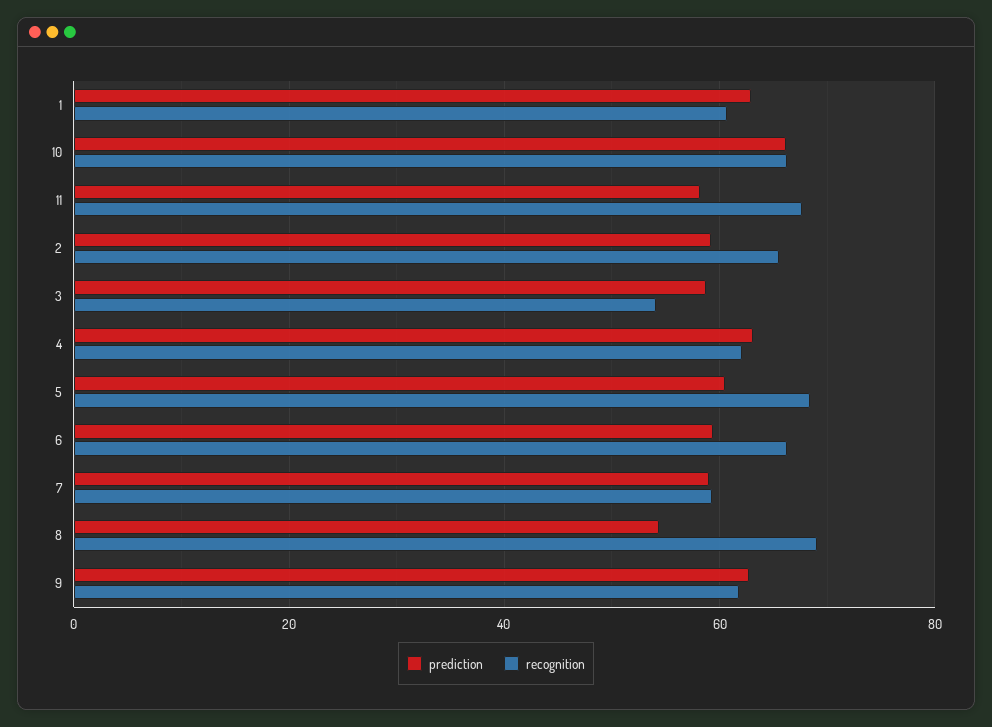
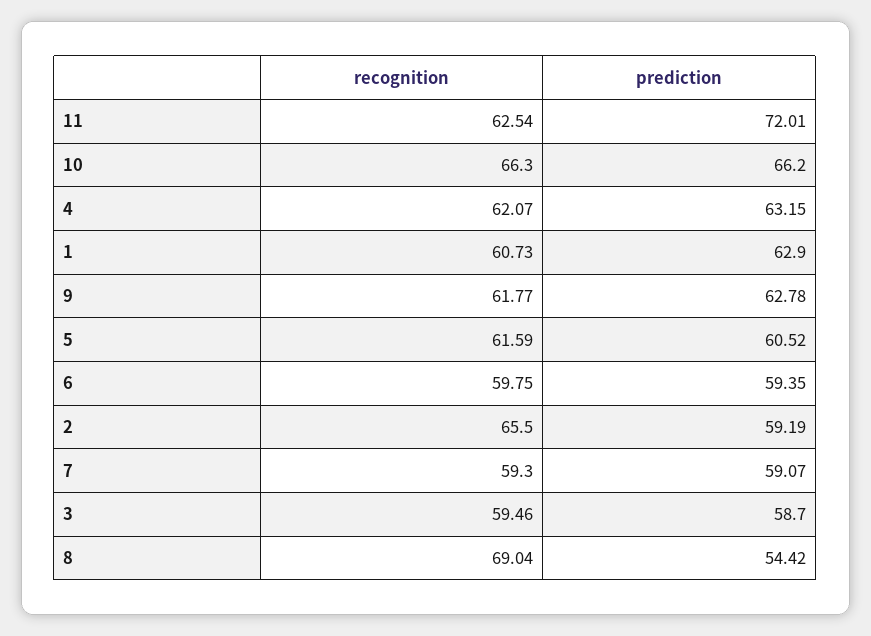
  {
    "prediction": {
      "1": 62.9,
      "10": 66.2,
-     "11": 58,
+     "11": 72.01,
      "2": 59.19,
      "3": 58.7,
      "4": 63.15,
      "5": 60.52,
      "6": 59.35,
      "7": 59.07,
      "8": 54.42,
      "9": 62.78
    },
    "recognition": {
      "1": 60.73,
      "10": 66.3,
-     "11": 68,
+     "11": 62.54,
      "2": 65.5,
-     "3": 54,
+     "3": 59.46,
      "4": 62.07,
-     "5": 68,
+     "5": 61.59,
-     "6": 66,
+     "6": 59.75,
      "7": 59.3,
      "8": 69.04,
      "9": 61.77
    }
  }

